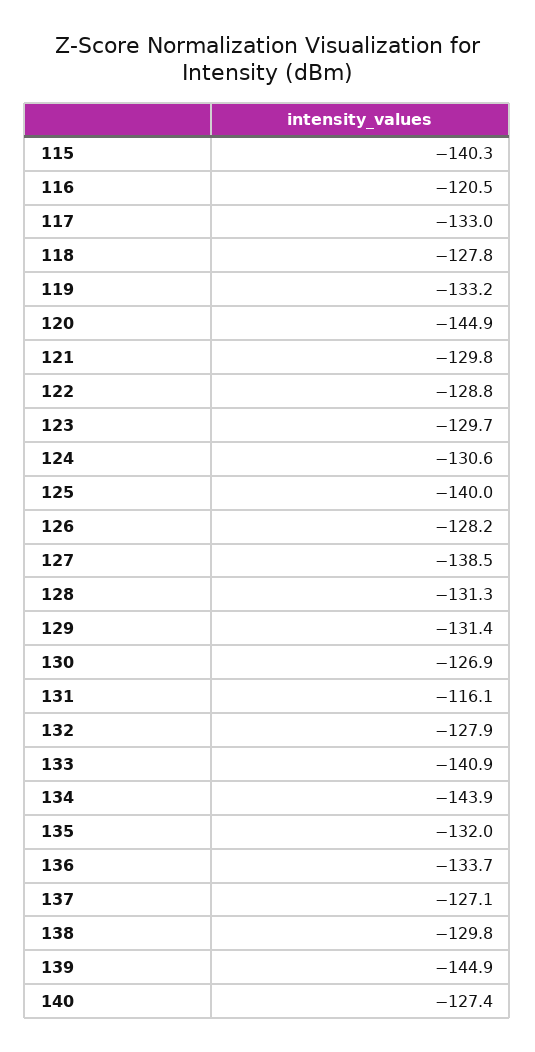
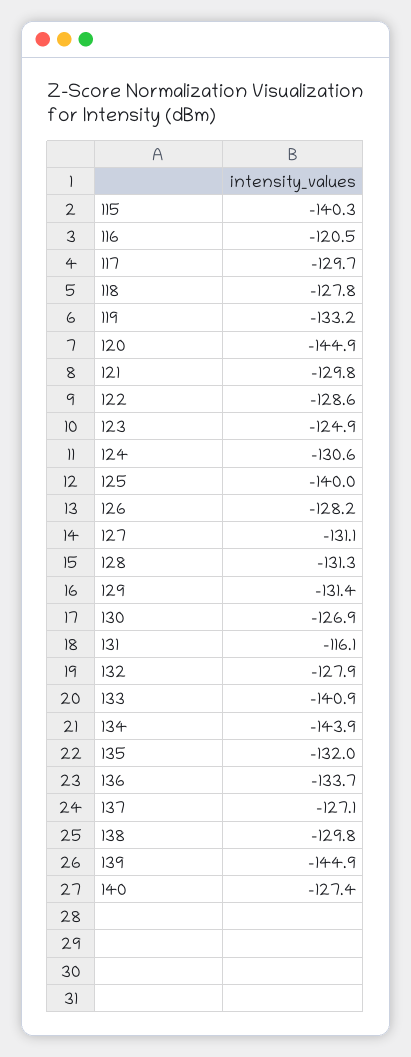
  {
    "115": -140.3,
    "116": -120.5,
-   "117": -133,
+   "117": -129.7,
    "118": -127.8,
    "119": -133.2,
    "120": -144.9,
    "121": -129.8,
-   "122": -128.8,
+   "122": -128.6,
-   "123": -129.7,
+   "123": -124.9,
    "124": -130.6,
    "125": -140,
    "126": -128.2,
-   "127": -138.5,
+   "127": -131.1,
    "128": -131.3,
    "129": -131.4,
    "130": -126.9,
    "131": -116.1,
    "132": -127.9,
    "133": -140.9,
    "134": -143.9,
    "135": -132,
    "136": -133.7,
    "137": -127.1,
    "138": -129.8,
    "139": -144.9,
    "140": -127.4
  }

